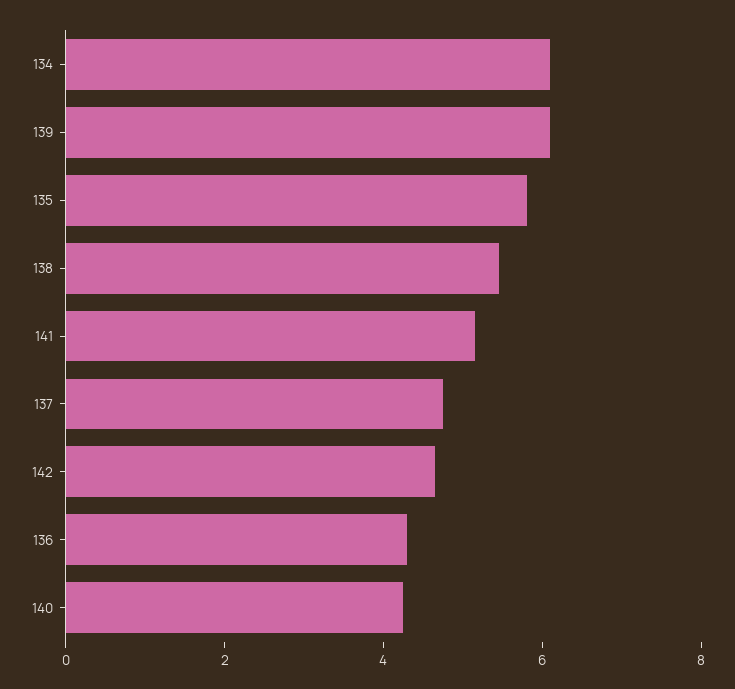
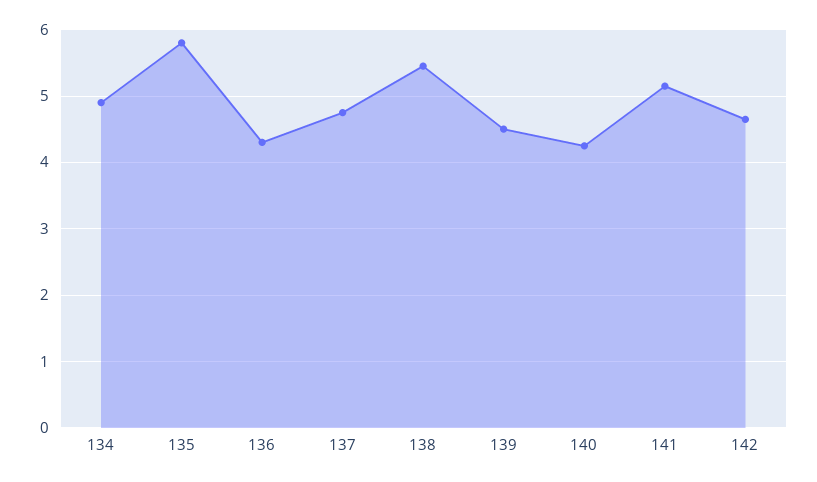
  {
-   "134": 6,
+   "134": 4.9,
-   "139": 6,
+   "139": 4.5,
    "135": 5.8,
    "138": 5.5,
    "141": 5.2,
    "137": 4.8,
    "142": 4.7,
    "136": 4.3,
    "140": 4.3
  }

